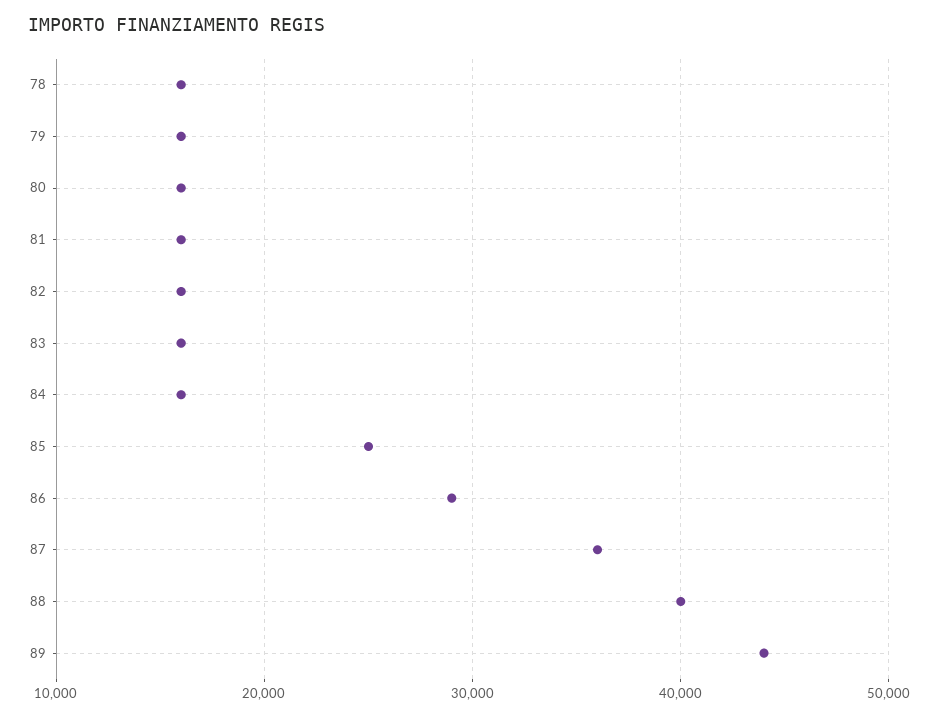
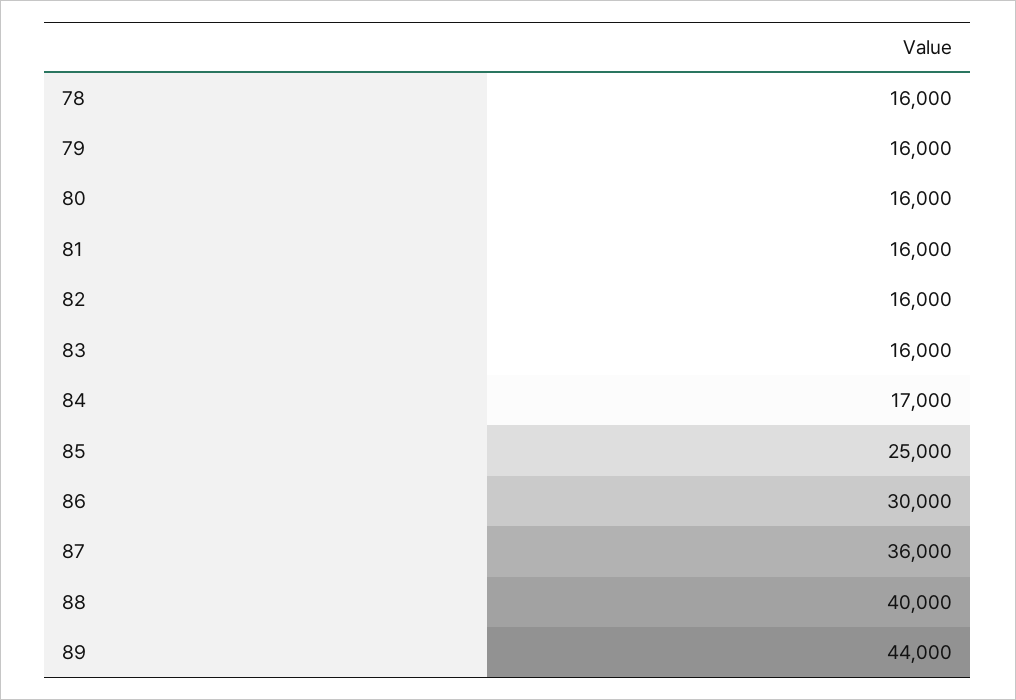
  {
    "78": 16000,
    "79": 16000,
    "80": 16000,
    "81": 16000,
    "82": 16000,
    "83": 16000,
-   "84": 16000,
+   "84": 17000,
    "85": 25000,
-   "86": 29000,
+   "86": 30000,
    "87": 36000,
    "88": 40000,
    "89": 44000
  }

